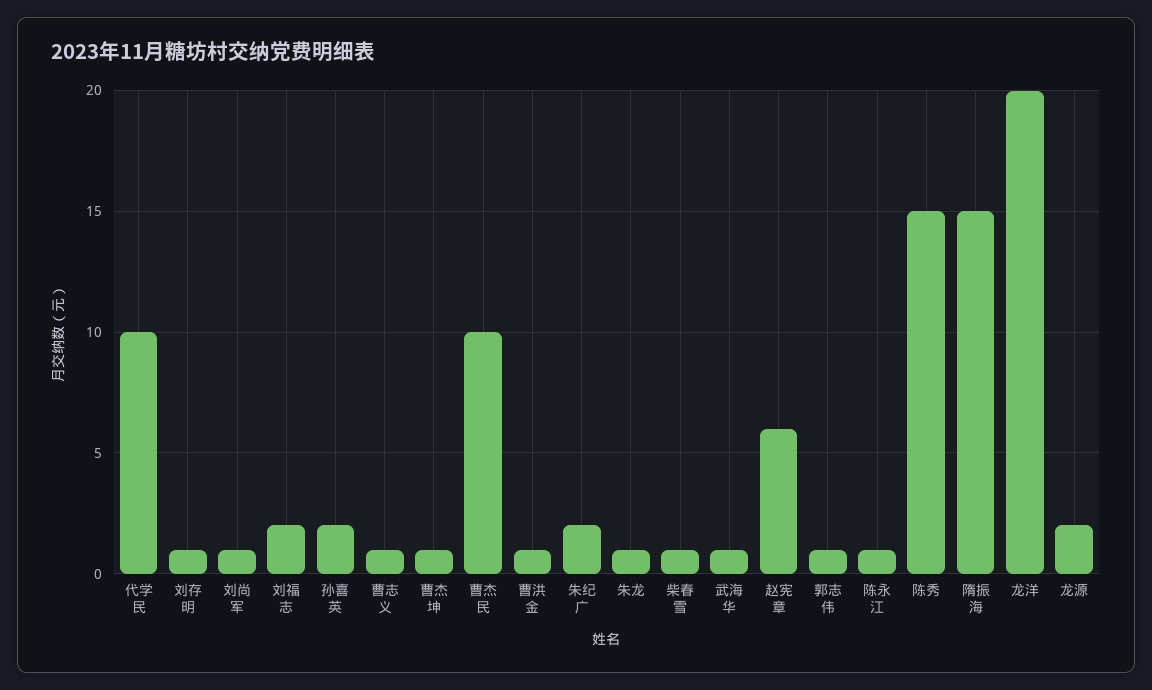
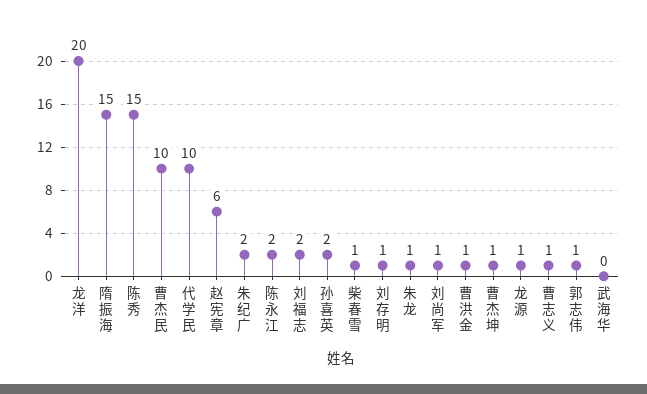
  {
    "代学民": 10,
    "刘存明": 1,
    "刘尚军": 1,
    "刘福志": 2,
    "孙喜英": 2,
    "曹志义": 1,
    "曹杰坤": 1,
    "曹杰民": 10,
    "曹洪金": 1,
    "朱纪广": 2,
    "朱龙": 1,
    "柴春雪": 1,
-   "武海华": 1,
+   "武海华": 0,
    "赵宪章": 6,
    "郭志伟": 1,
-   "陈永江": 1,
+   "陈永江": 2,
    "陈秀": 15,
    "隋振海": 15,
    "龙洋": 20,
-   "龙源": 2
+   "龙源": 1
  }

